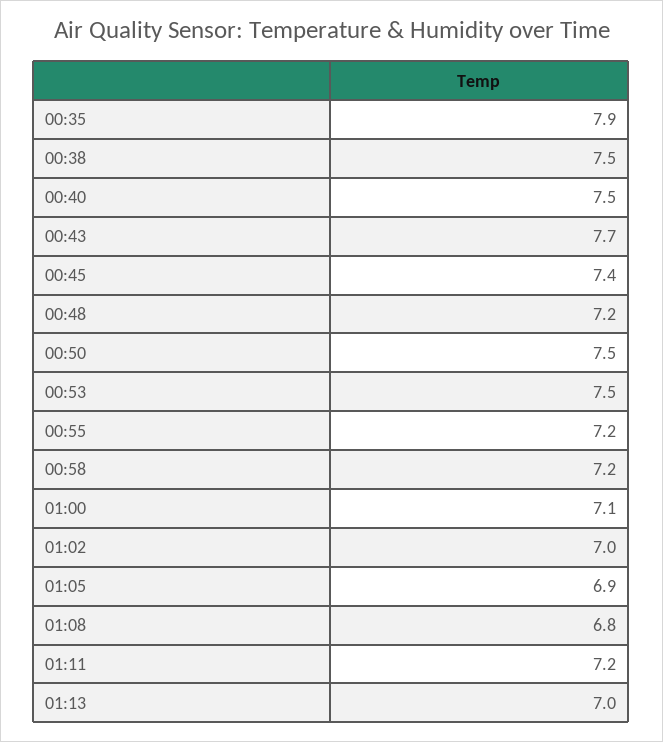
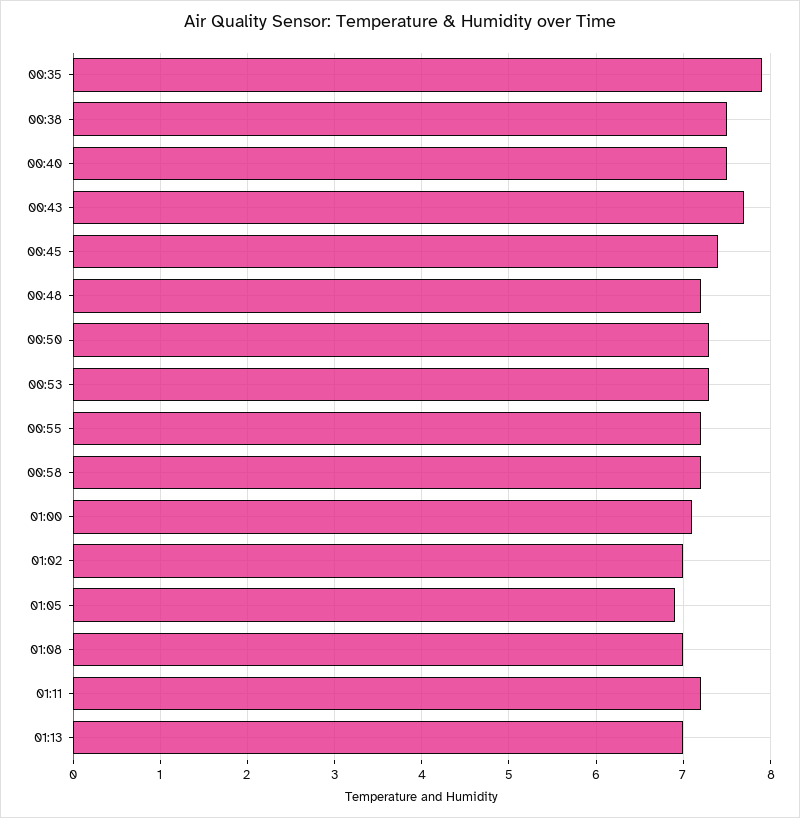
  {
    "00:35": 7.9,
    "00:38": 7.5,
    "00:40": 7.5,
    "00:43": 7.7,
    "00:45": 7.4,
    "00:48": 7.2,
-   "00:50": 7.5,
+   "00:50": 7.3,
-   "00:53": 7.5,
+   "00:53": 7.3,
    "00:55": 7.2,
    "00:58": 7.2,
    "01:00": 7.1,
    "01:02": 7,
    "01:05": 6.9,
-   "01:08": 6.8,
+   "01:08": 7,
    "01:11": 7.2,
    "01:13": 7
  }

